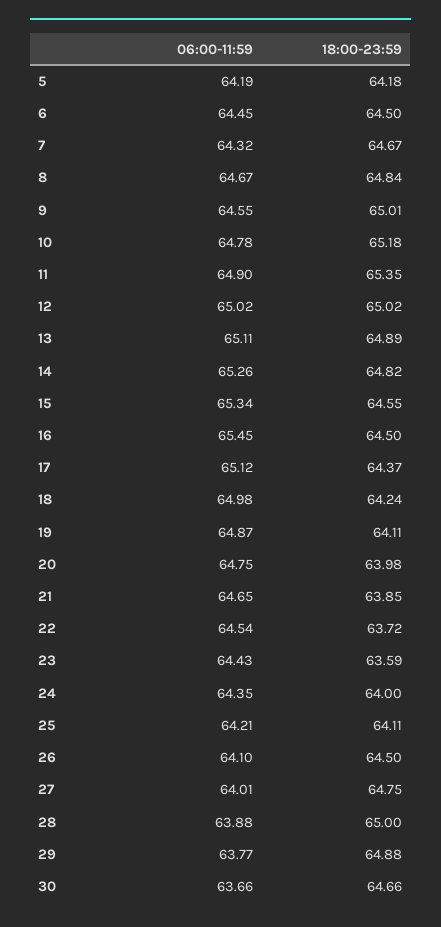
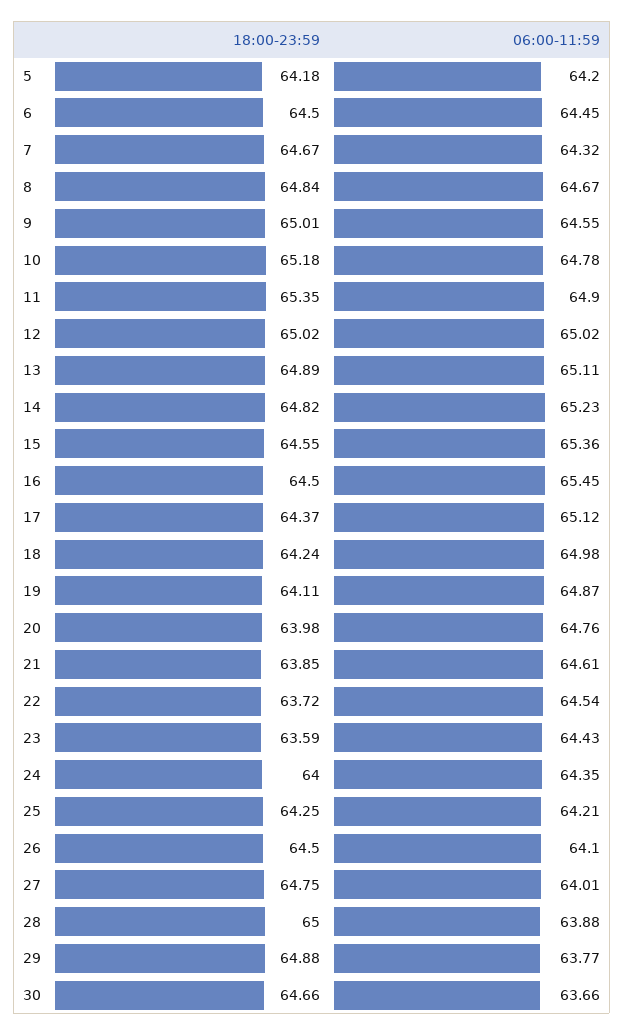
  {
    "06:00-11:59": {
-     "5": 64.19,
+     "5": 64.2,
      "6": 64.45,
      "7": 64.32,
      "8": 64.67,
      "9": 64.55,
      "10": 64.78,
      "11": 64.9,
      "12": 65.02,
      "13": 65.11,
-     "14": 65.26,
+     "14": 65.23,
-     "15": 65.34,
+     "15": 65.36,
      "16": 65.45,
      "17": 65.12,
      "18": 64.98,
      "19": 64.87,
-     "20": 64.75,
+     "20": 64.76,
-     "21": 64.65,
+     "21": 64.61,
      "22": 64.54,
      "23": 64.43,
      "24": 64.35,
      "25": 64.21,
      "26": 64.1,
      "27": 64.01,
      "28": 63.88,
      "29": 63.77,
      "30": 63.66
    },
    "18:00-23:59": {
      "5": 64.18,
      "6": 64.5,
      "7": 64.67,
      "8": 64.84,
      "9": 65.01,
      "10": 65.18,
      "11": 65.35,
      "12": 65.02,
      "13": 64.89,
      "14": 64.82,
      "15": 64.55,
      "16": 64.5,
      "17": 64.37,
      "18": 64.24,
      "19": 64.11,
      "20": 63.98,
      "21": 63.85,
      "22": 63.72,
      "23": 63.59,
      "24": 64,
-     "25": 64.11,
+     "25": 64.25,
      "26": 64.5,
      "27": 64.75,
      "28": 65,
      "29": 64.88,
      "30": 64.66
    }
  }

